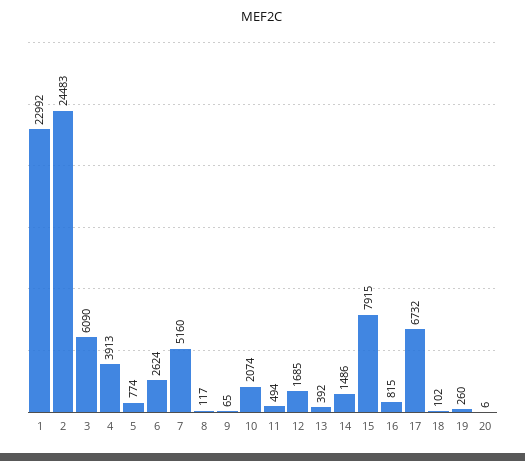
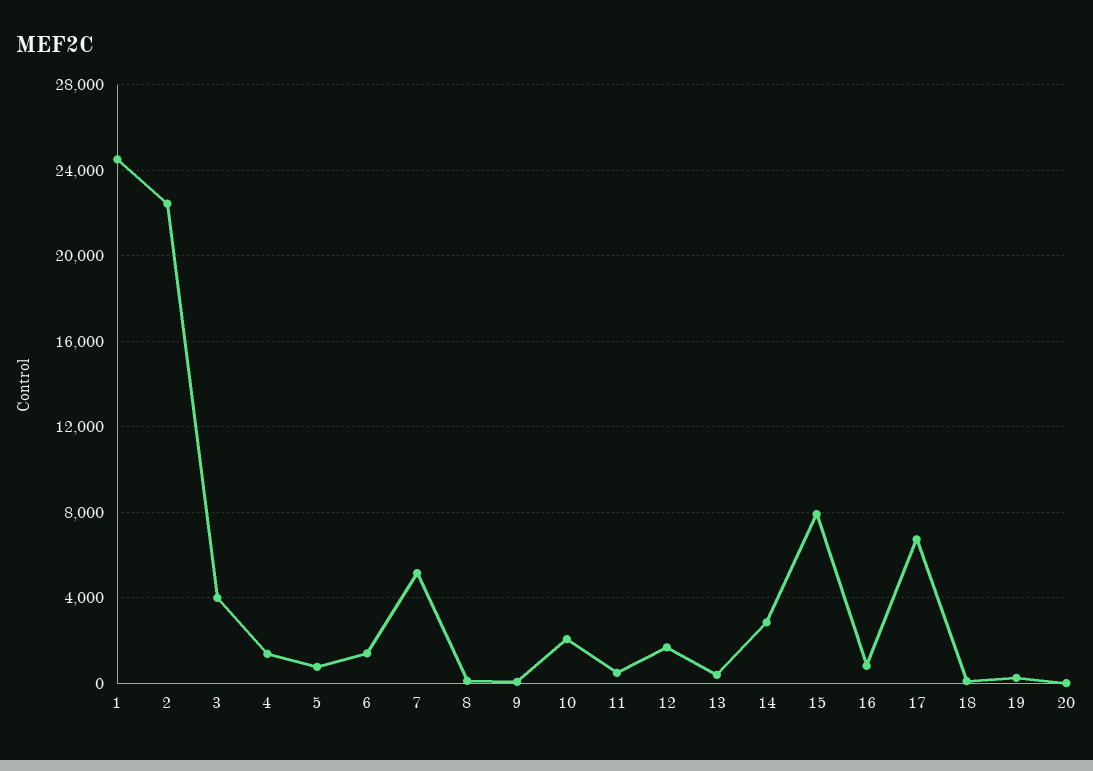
  {
-   "1": 22992,
+   "1": 24500,
-   "2": 24483,
+   "2": 22500,
-   "3": 6090,
+   "3": 4000,
-   "4": 3913,
+   "4": 1500,
    "5": 774,
-   "6": 2624,
+   "6": 1500,
    "7": 5160,
    "8": 117,
    "9": 65,
    "10": 2074,
    "11": 494,
    "12": 1685,
    "13": 392,
-   "14": 1486,
+   "14": 3000,
    "15": 7915,
    "16": 815,
    "17": 6732,
    "18": 102,
    "19": 260,
    "20": 6
  }

